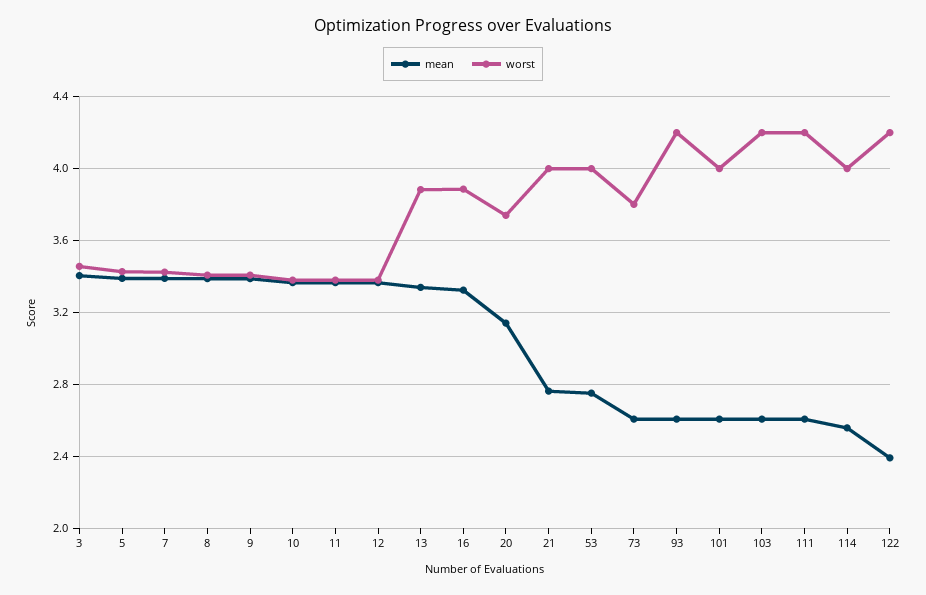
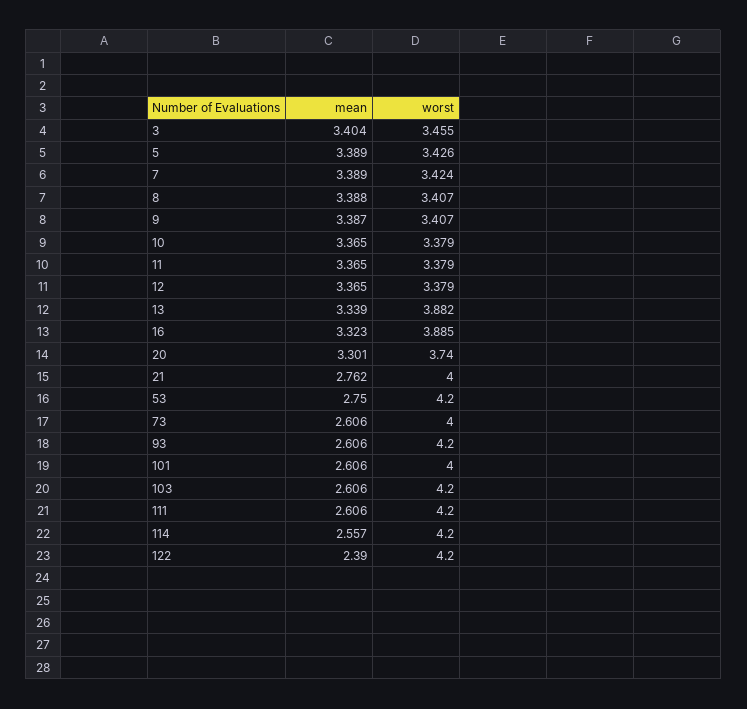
  {
    "mean": {
      "3": 3.404,
      "5": 3.389,
      "7": 3.389,
      "8": 3.388,
      "9": 3.387,
      "10": 3.365,
      "11": 3.365,
      "12": 3.365,
      "13": 3.339,
      "16": 3.323,
-     "20": 3.15,
+     "20": 3.301,
      "21": 2.762,
      "53": 2.75,
      "73": 2.606,
      "93": 2.606,
      "101": 2.606,
      "103": 2.606,
      "111": 2.606,
      "114": 2.557,
      "122": 2.39
    },
    "worst": {
      "3": 3.455,
      "5": 3.426,
      "7": 3.424,
      "8": 3.407,
      "9": 3.407,
      "10": 3.379,
      "11": 3.379,
      "12": 3.379,
      "13": 3.882,
      "16": 3.885,
      "20": 3.74,
      "21": 4,
-     "53": 4,
+     "53": 4.2,
-     "73": 3.8,
+     "73": 4,
      "93": 4.2,
      "101": 4,
      "103": 4.2,
      "111": 4.2,
-     "114": 4,
+     "114": 4.2,
      "122": 4.2
    }
  }

